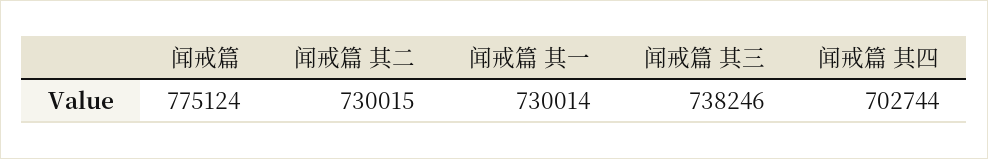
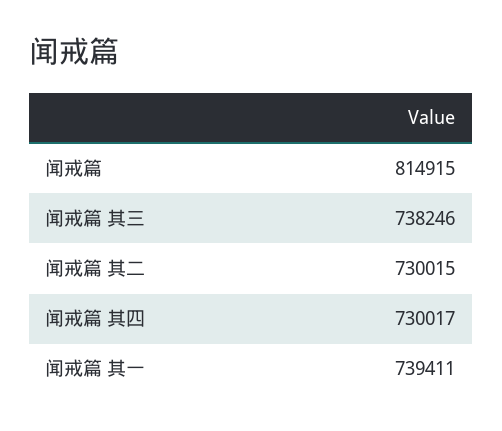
  {
-   "闻戒篇": 775124,
+   "闻戒篇": 814915,
    "闻戒篇 其二": 730015,
-   "闻戒篇 其一": 730014,
+   "闻戒篇 其一": 739411,
    "闻戒篇 其三": 738246,
-   "闻戒篇 其四": 702744
+   "闻戒篇 其四": 730017
  }

